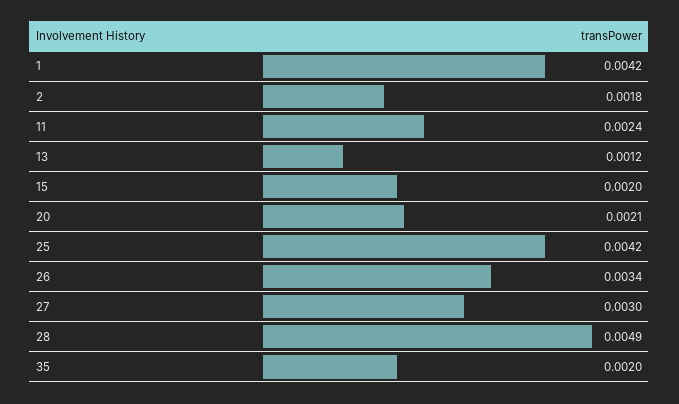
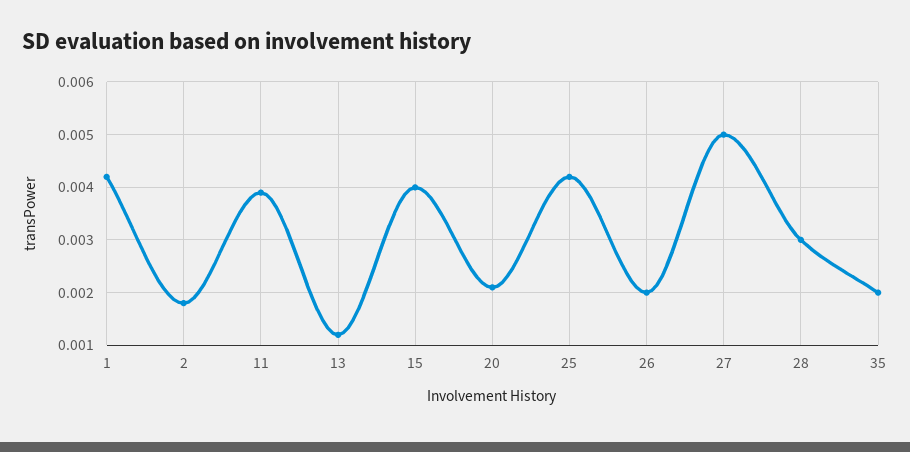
  {
    "1": 0.0042,
    "2": 0.0018,
-   "11": 0.0024,
+   "11": 0.004,
    "13": 0.0012,
-   "15": 0.002,
+   "15": 0.004,
    "20": 0.0021,
    "25": 0.0042,
-   "26": 0.0034,
+   "26": 0.002,
-   "27": 0.003,
+   "27": 0.005,
-   "28": 0.0049,
+   "28": 0.003,
    "35": 0.002
  }

